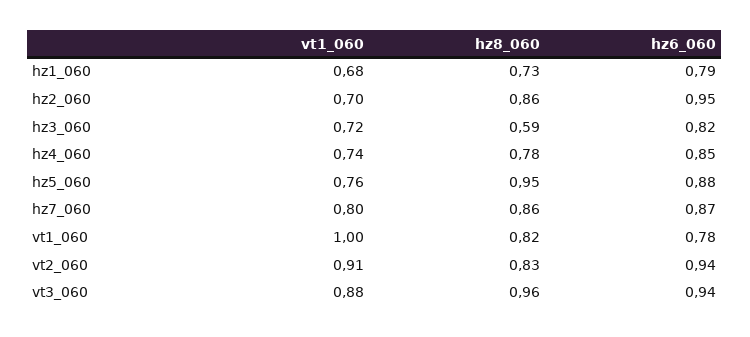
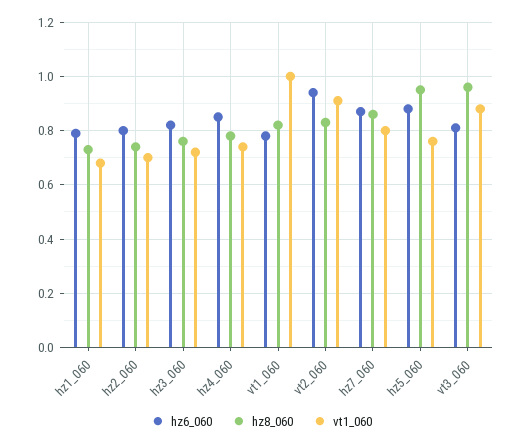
  {
    "vt1_060": {
      "hz1_060": 0.68,
      "hz2_060": 0.7,
      "hz3_060": 0.72,
      "hz4_060": 0.74,
      "hz5_060": 0.76,
      "hz7_060": 0.8,
      "vt1_060": 1,
      "vt2_060": 0.91,
      "vt3_060": 0.88
    },
    "hz8_060": {
      "hz1_060": 0.73,
-     "hz2_060": 0.86,
+     "hz2_060": 0.75,
-     "hz3_060": 0.59,
+     "hz3_060": 0.75,
      "hz4_060": 0.78,
      "hz5_060": 0.95,
      "hz7_060": 0.86,
      "vt1_060": 0.82,
      "vt2_060": 0.83,
      "vt3_060": 0.96
    },
    "hz6_060": {
      "hz1_060": 0.79,
-     "hz2_060": 0.95,
+     "hz2_060": 0.8,
      "hz3_060": 0.82,
      "hz4_060": 0.85,
      "hz5_060": 0.88,
      "hz7_060": 0.87,
      "vt1_060": 0.78,
      "vt2_060": 0.94,
-     "vt3_060": 0.94
+     "vt3_060": 0.8
    }
  }

